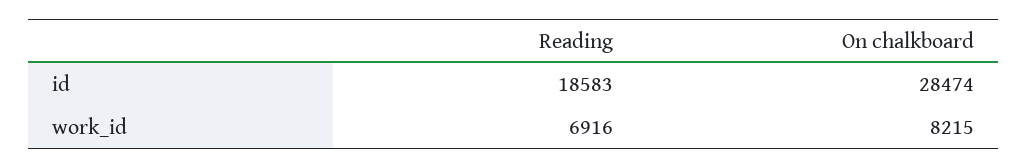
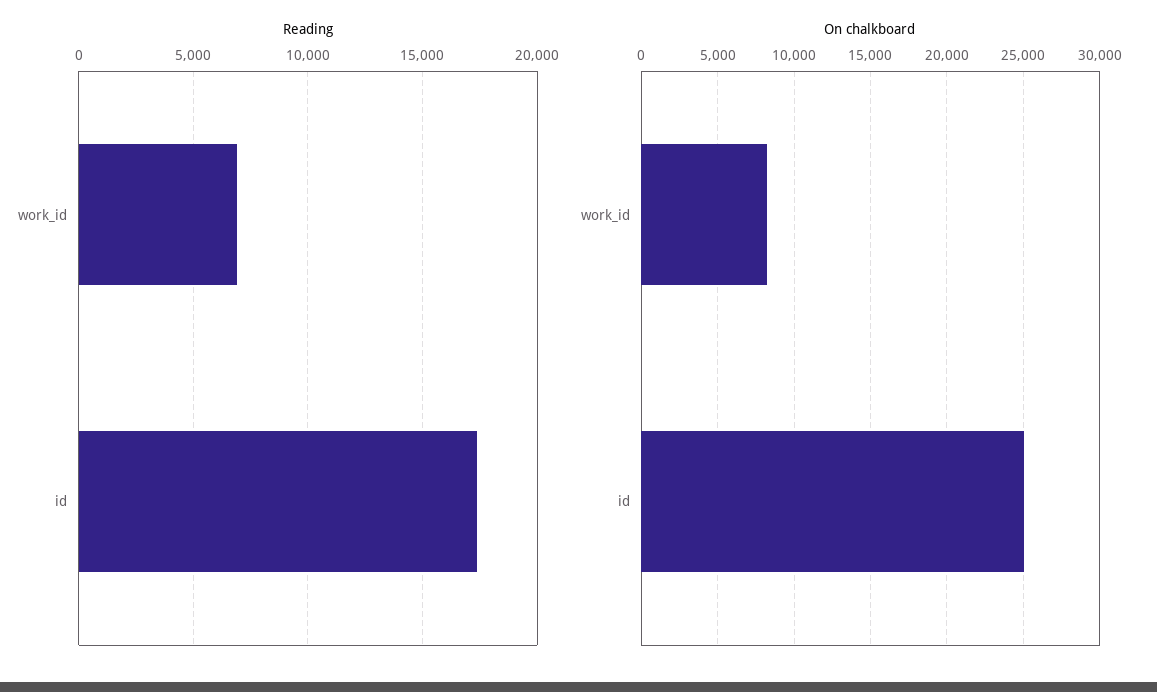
  {
    "Reading": {
-     "id": 18583,
+     "id": 17500,
      "work_id": 6916
    },
    "On chalkboard": {
-     "id": 28474,
+     "id": 25000,
      "work_id": 8215
    }
  }

